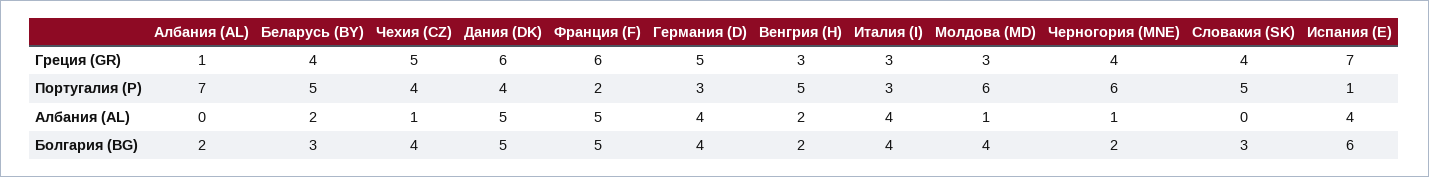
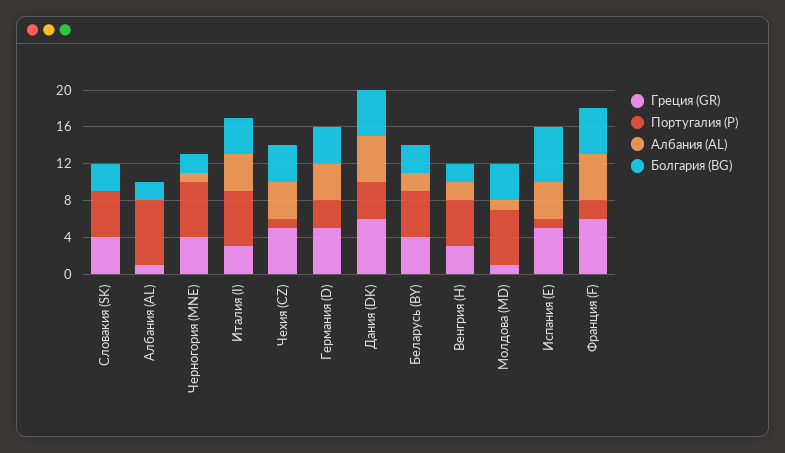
  {
    "Греция (GR)": {
      "Албания (AL)": 1,
      "Беларусь (BY)": 4,
      "Чехия (CZ)": 5,
      "Дания (DK)": 6,
      "Франция (F)": 6,
      "Германия (D)": 5,
      "Венгрия (H)": 3,
      "Италия (I)": 3,
-     "Молдова (MD)": 3,
+     "Молдова (MD)": 1,
      "Черногория (MNE)": 4,
      "Словакия (SK)": 4,
-     "Испания (E)": 7
+     "Испания (E)": 5
    },
    "Португалия (P)": {
      "Албания (AL)": 7,
      "Беларусь (BY)": 5,
-     "Чехия (CZ)": 4,
+     "Чехия (CZ)": 1,
      "Дания (DK)": 4,
      "Франция (F)": 2,
      "Германия (D)": 3,
      "Венгрия (H)": 5,
-     "Италия (I)": 3,
+     "Италия (I)": 6,
      "Молдова (MD)": 6,
      "Черногория (MNE)": 6,
      "Словакия (SK)": 5,
      "Испания (E)": 1
    },
    "Албания (AL)": {
      "Албания (AL)": 0,
      "Беларусь (BY)": 2,
-     "Чехия (CZ)": 1,
+     "Чехия (CZ)": 4,
      "Дания (DK)": 5,
      "Франция (F)": 5,
      "Германия (D)": 4,
      "Венгрия (H)": 2,
      "Италия (I)": 4,
      "Молдова (MD)": 1,
      "Черногория (MNE)": 1,
      "Словакия (SK)": 0,
      "Испания (E)": 4
    },
    "Болгария (BG)": {
      "Албания (AL)": 2,
      "Беларусь (BY)": 3,
      "Чехия (CZ)": 4,
      "Дания (DK)": 5,
      "Франция (F)": 5,
      "Германия (D)": 4,
      "Венгрия (H)": 2,
      "Италия (I)": 4,
      "Молдова (MD)": 4,
      "Черногория (MNE)": 2,
      "Словакия (SK)": 3,
      "Испания (E)": 6
    }
  }

